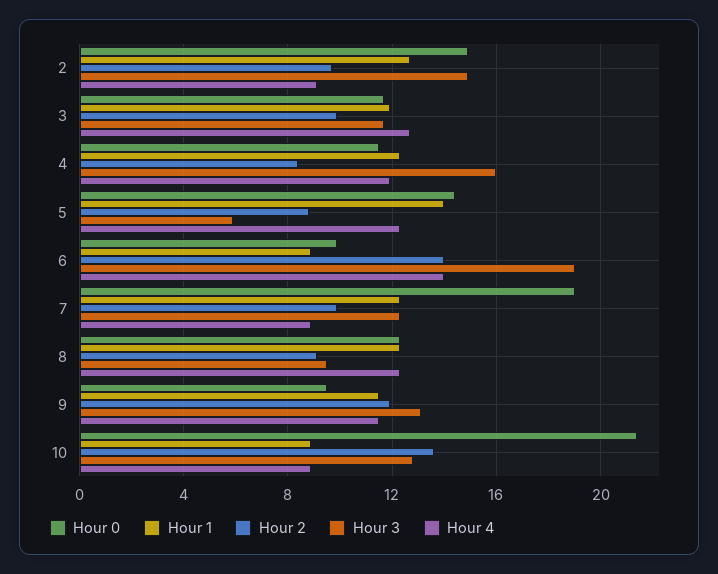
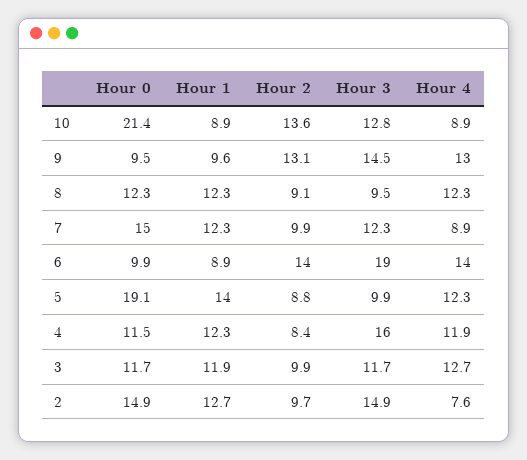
  {
    "Hour 0": {
      "2": 14.9,
      "3": 11.7,
      "4": 11.5,
-     "5": 14.5,
+     "5": 19.1,
      "6": 9.9,
-     "7": 19,
+     "7": 15,
      "8": 12.3,
      "9": 9.5,
      "10": 21.4
    },
    "Hour 1": {
      "2": 12.7,
      "3": 11.9,
      "4": 12.3,
      "5": 14,
      "6": 8.9,
      "7": 12.3,
      "8": 12.3,
-     "9": 11.5,
+     "9": 9.6,
      "10": 8.9
    },
    "Hour 2": {
      "2": 9.7,
      "3": 9.9,
      "4": 8.4,
      "5": 8.8,
      "6": 14,
      "7": 9.9,
      "8": 9.1,
-     "9": 12,
+     "9": 13.1,
      "10": 13.6
    },
    "Hour 3": {
      "2": 14.9,
      "3": 11.7,
      "4": 16,
-     "5": 6,
+     "5": 9.9,
      "6": 19,
      "7": 12.3,
      "8": 9.5,
-     "9": 13,
+     "9": 14.5,
      "10": 12.8
    },
    "Hour 4": {
-     "2": 9,
+     "2": 7.6,
      "3": 12.7,
      "4": 11.9,
      "5": 12.3,
      "6": 14,
      "7": 8.9,
      "8": 12.3,
-     "9": 11.5,
+     "9": 13,
      "10": 8.9
    }
  }

